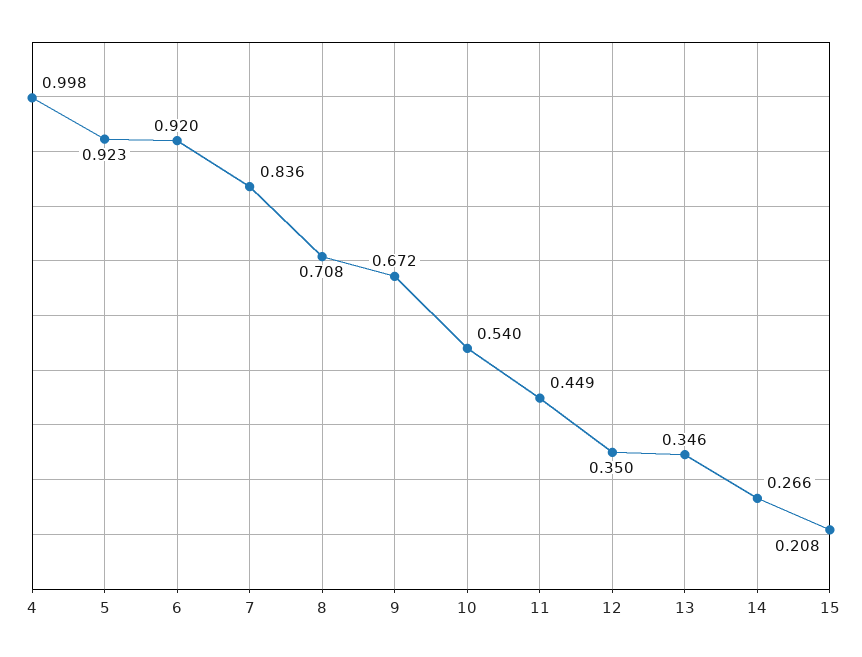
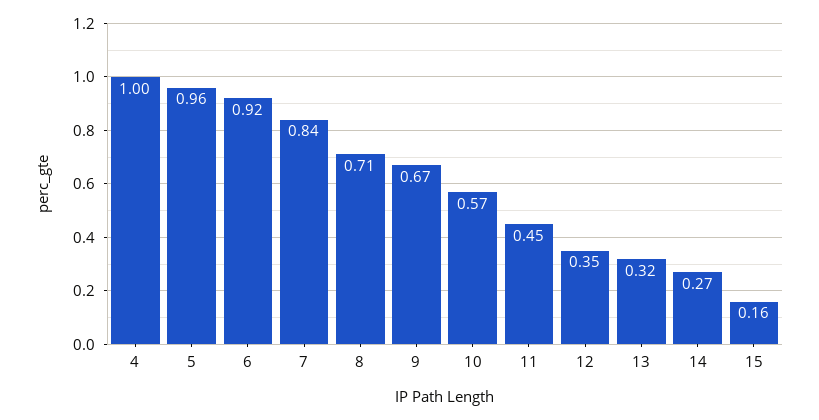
  {
    "4": 0.998,
-   "5": 0.923,
+   "5": 0.96,
    "6": 0.92,
    "7": 0.836,
    "8": 0.708,
    "9": 0.672,
-   "10": 0.54,
+   "10": 0.57,
    "11": 0.449,
    "12": 0.35,
-   "13": 0.346,
+   "13": 0.32,
    "14": 0.266,
-   "15": 0.208
+   "15": 0.16
  }

